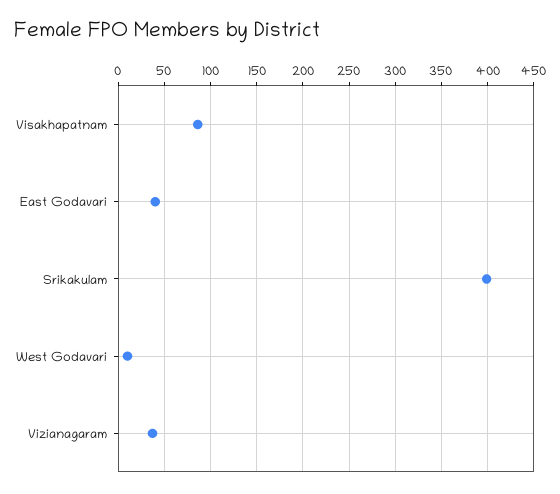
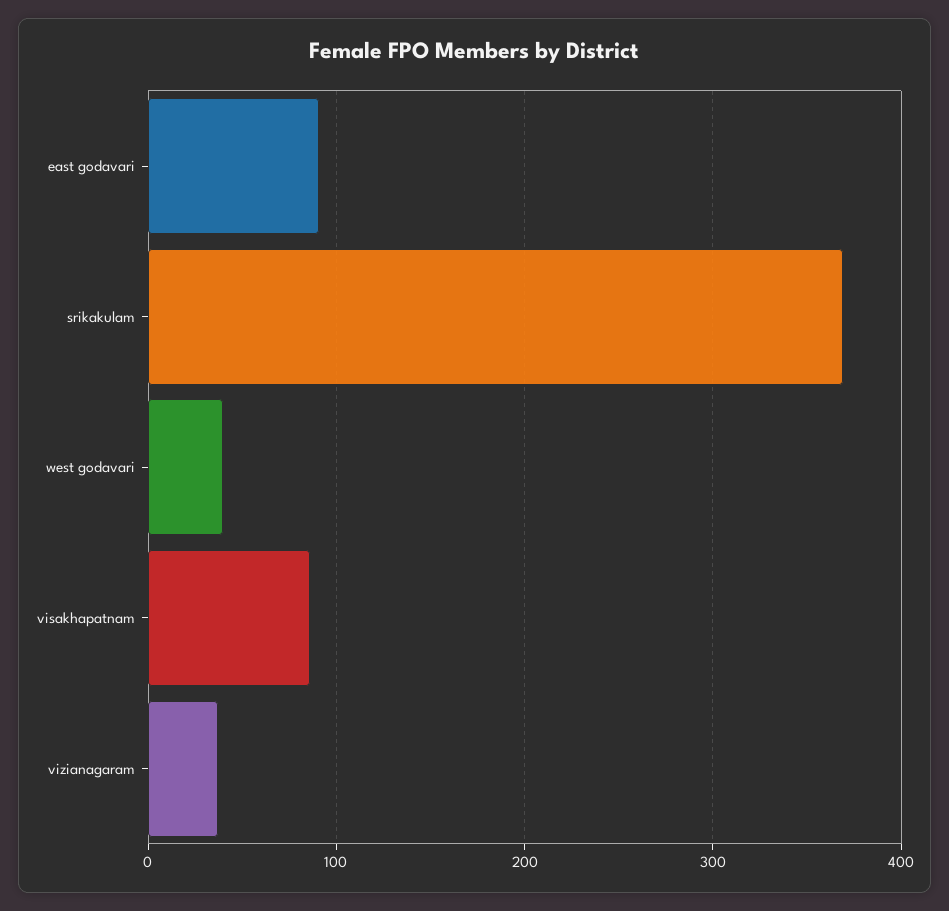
  {
    "Visakhapatnam": 90,
-   "East Godavari": 40,
+   "East Godavari": 90,
-   "Srikakulam": 400,
+   "Srikakulam": 370,
-   "West Godavari": 10,
+   "West Godavari": 40,
    "Vizianagaram": 40
  }

